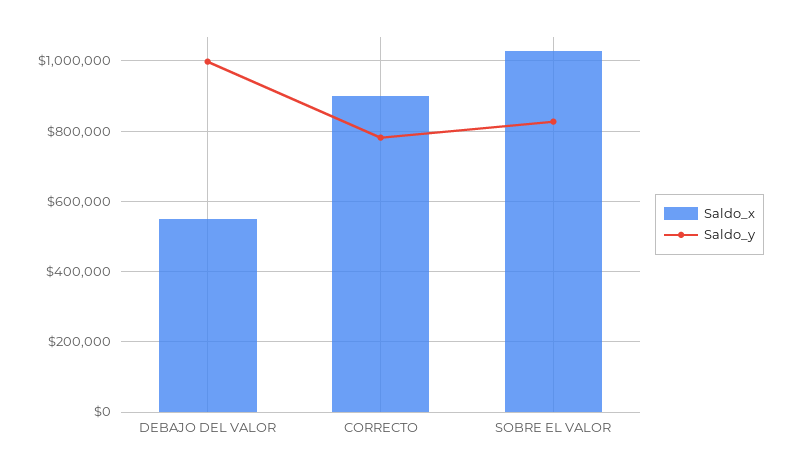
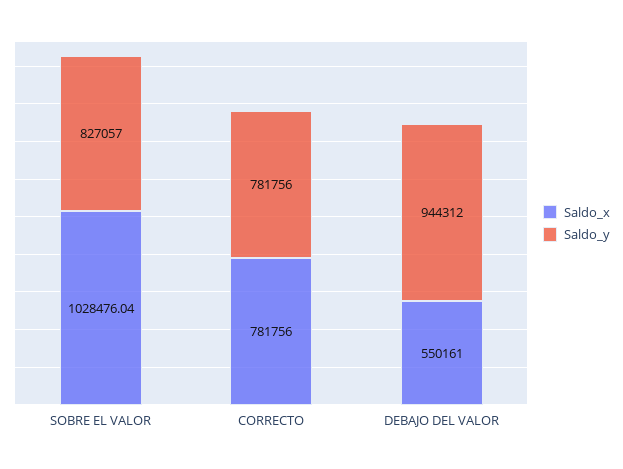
  {
    "Saldo_x": {
      "DEBAJO DEL VALOR": 550161,
-     "CORRECTO": 900000,
+     "CORRECTO": 781756,
      "SOBRE EL VALOR": 1028476.04
    },
    "Saldo_y": {
-     "DEBAJO DEL VALOR": 1000000,
+     "DEBAJO DEL VALOR": 944312,
      "CORRECTO": 781756,
      "SOBRE EL VALOR": 827057
    }
  }

